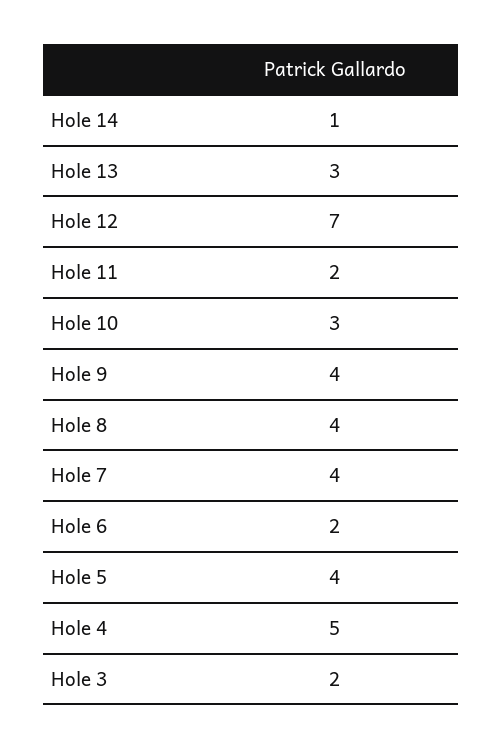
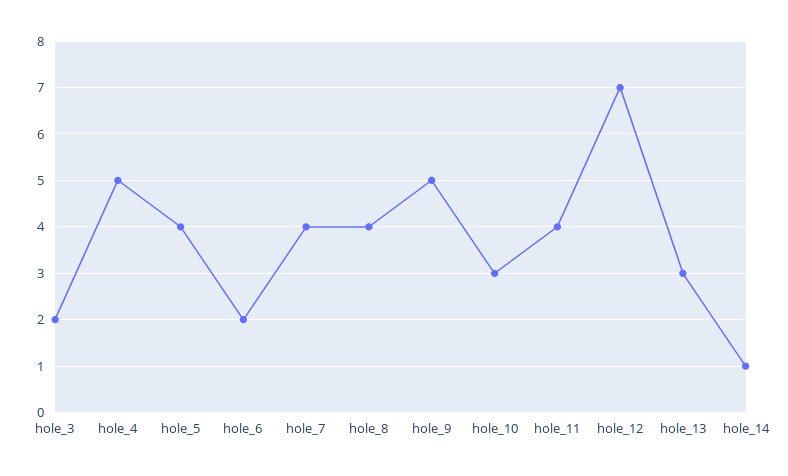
  {
    "Hole 14": 1,
    "Hole 13": 3,
    "Hole 12": 7,
-   "Hole 11": 2,
+   "Hole 11": 4,
    "Hole 10": 3,
-   "Hole 9": 4,
+   "Hole 9": 5,
    "Hole 8": 4,
    "Hole 7": 4,
    "Hole 6": 2,
    "Hole 5": 4,
    "Hole 4": 5,
    "Hole 3": 2
  }

